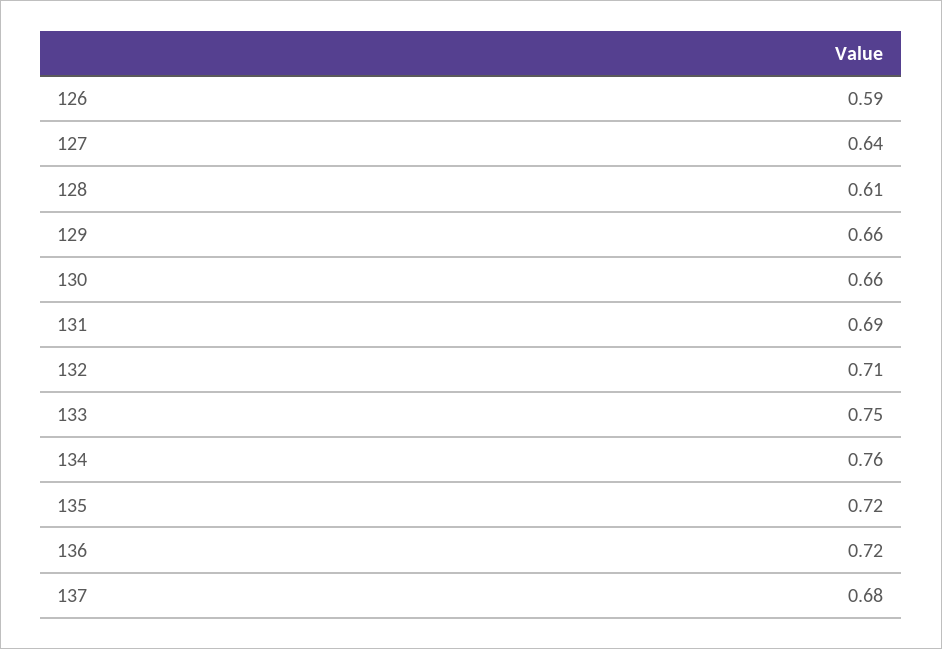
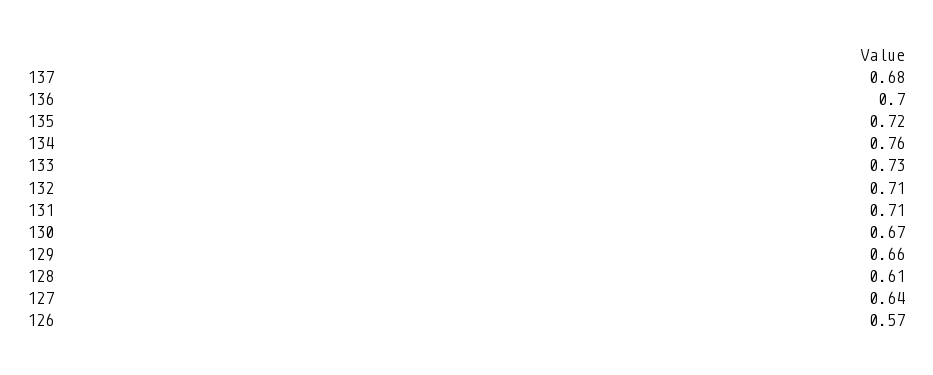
  {
-   "126": 0.59,
+   "126": 0.57,
    "127": 0.64,
    "128": 0.61,
    "129": 0.66,
-   "130": 0.66,
+   "130": 0.67,
-   "131": 0.69,
+   "131": 0.71,
    "132": 0.71,
-   "133": 0.75,
+   "133": 0.73,
    "134": 0.76,
    "135": 0.72,
-   "136": 0.72,
+   "136": 0.7,
    "137": 0.68
  }

